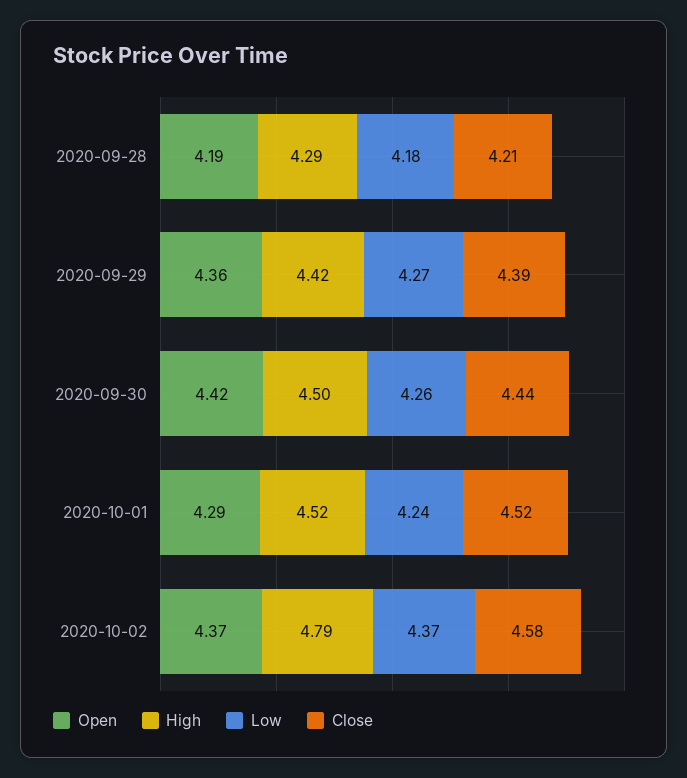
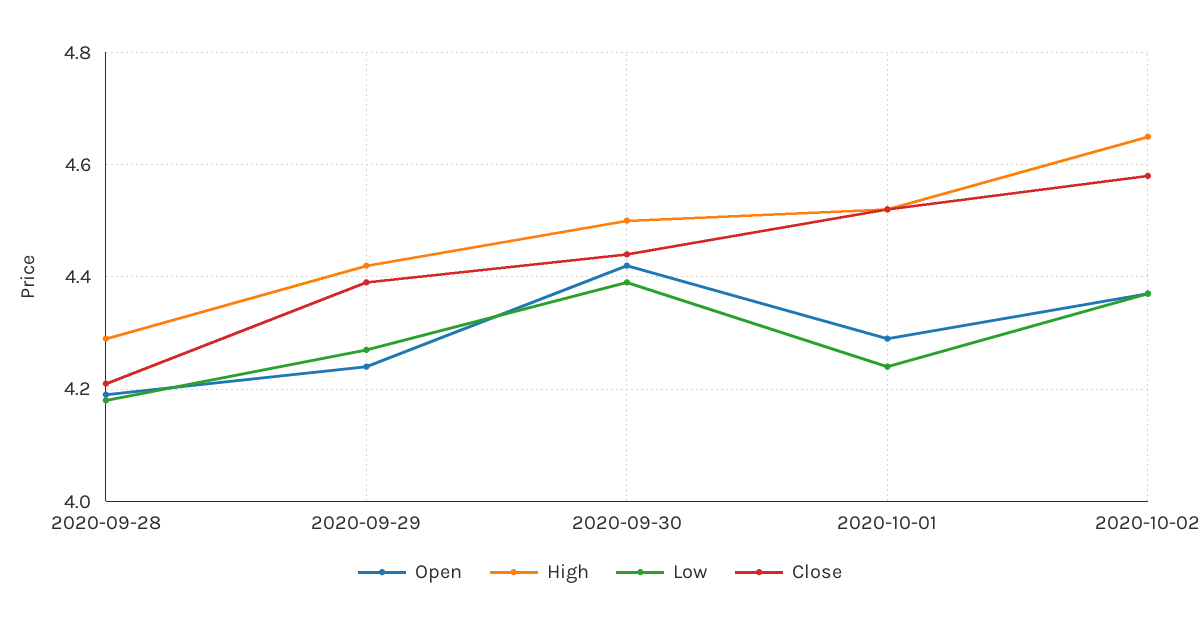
  {
    "Open": {
      "2020-09-28": 4.19,
-     "2020-09-29": 4.36,
+     "2020-09-29": 4.25,
      "2020-09-30": 4.42,
      "2020-10-01": 4.29,
      "2020-10-02": 4.37
    },
    "High": {
      "2020-09-28": 4.29,
      "2020-09-29": 4.42,
      "2020-09-30": 4.5,
      "2020-10-01": 4.52,
-     "2020-10-02": 4.79
+     "2020-10-02": 4.65
    },
    "Low": {
      "2020-09-28": 4.18,
      "2020-09-29": 4.27,
-     "2020-09-30": 4.26,
+     "2020-09-30": 4.4,
      "2020-10-01": 4.24,
      "2020-10-02": 4.37
    },
    "Close": {
      "2020-09-28": 4.21,
      "2020-09-29": 4.39,
      "2020-09-30": 4.44,
      "2020-10-01": 4.52,
      "2020-10-02": 4.58
    }
  }

